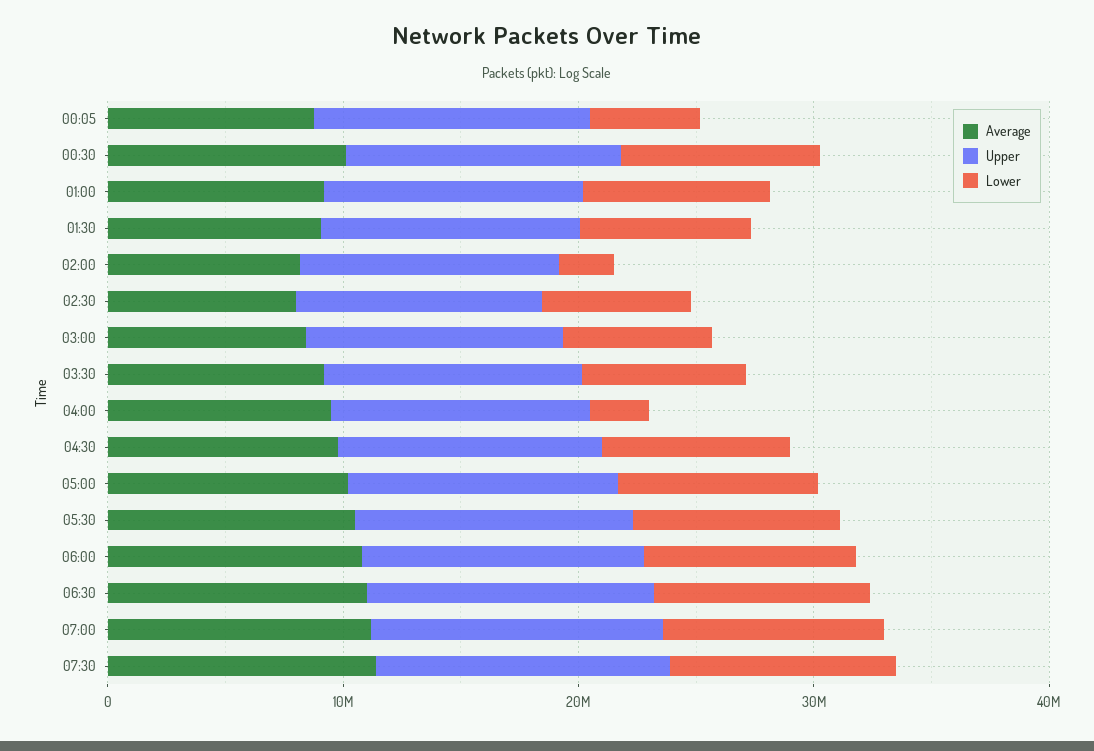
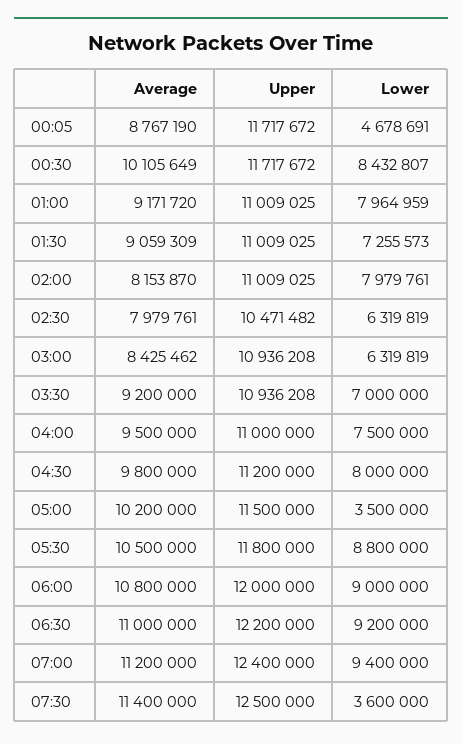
  {
    "Average": {
      "00:05": 8767190,
      "00:30": 10105649,
      "01:00": 9171720,
      "01:30": 9059309,
      "02:00": 8153870,
      "02:30": 7979761,
      "03:00": 8425462,
      "03:30": 9200000,
      "04:00": 9500000,
      "04:30": 9800000,
      "05:00": 10200000,
      "05:30": 10500000,
      "06:00": 10800000,
      "06:30": 11000000,
      "07:00": 11200000,
      "07:30": 11400000
    },
    "Upper": {
      "00:05": 11717672,
      "00:30": 11717672,
      "01:00": 11009025,
      "01:30": 11009025,
      "02:00": 11009025,
      "02:30": 10471482,
      "03:00": 10936208,
      "03:30": 10936208,
      "04:00": 11000000,
      "04:30": 11200000,
      "05:00": 11500000,
      "05:30": 11800000,
      "06:00": 12000000,
      "06:30": 12200000,
      "07:00": 12400000,
      "07:30": 12500000
    },
    "Lower": {
      "00:05": 4678691,
      "00:30": 8432807,
      "01:00": 7964959,
      "01:30": 7255573,
-     "02:00": 2000000,
+     "02:00": 7979761,
      "02:30": 6319819,
      "03:00": 6319819,
      "03:30": 7000000,
-     "04:00": 2000000,
+     "04:00": 7500000,
      "04:30": 8000000,
-     "05:00": 8000000,
+     "05:00": 3500000,
      "05:30": 8800000,
      "06:00": 9000000,
      "06:30": 9200000,
      "07:00": 9400000,
-     "07:30": 10000000
+     "07:30": 3600000
    }
  }

